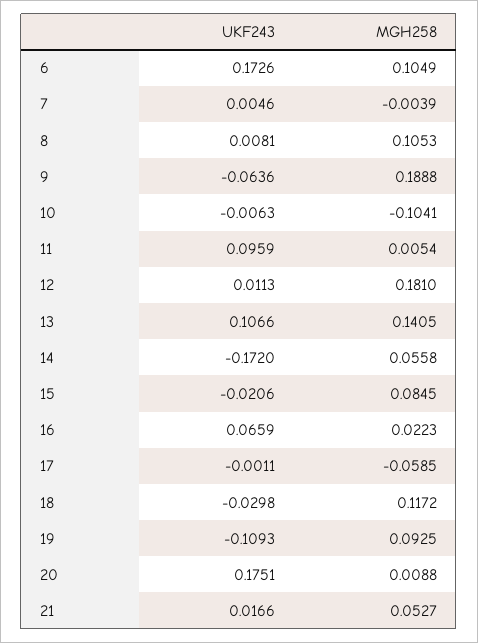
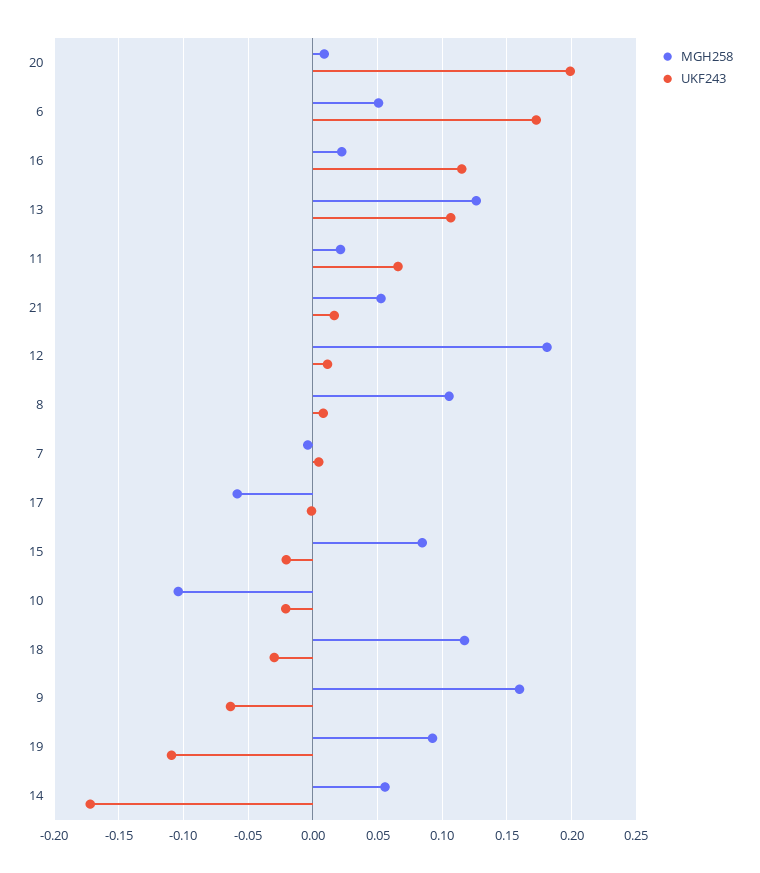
  {
    "UKF243": {
      "6": 0.1726,
      "7": 0.0046,
      "8": 0.0081,
      "9": -0.0636,
-     "10": -0.0063,
+     "10": -0.02,
-     "11": 0.0959,
+     "11": 0.065,
      "12": 0.0113,
      "13": 0.1066,
      "14": -0.172,
      "15": -0.0206,
-     "16": 0.0659,
+     "16": 0.115,
      "17": -0.0011,
      "18": -0.0298,
      "19": -0.1093,
-     "20": 0.1751,
+     "20": 0.2,
      "21": 0.0166
    },
    "MGH258": {
-     "6": 0.1049,
+     "6": 0.05,
      "7": -0.0039,
      "8": 0.1053,
-     "9": 0.1888,
+     "9": 0.16,
      "10": -0.1041,
-     "11": 0.0054,
+     "11": 0.02,
      "12": 0.181,
-     "13": 0.1405,
+     "13": 0.125,
      "14": 0.0558,
      "15": 0.0845,
      "16": 0.0223,
      "17": -0.0585,
      "18": 0.1172,
      "19": 0.0925,
      "20": 0.0088,
      "21": 0.0527
    }
  }

